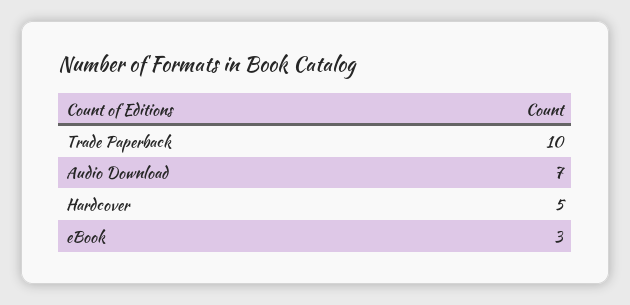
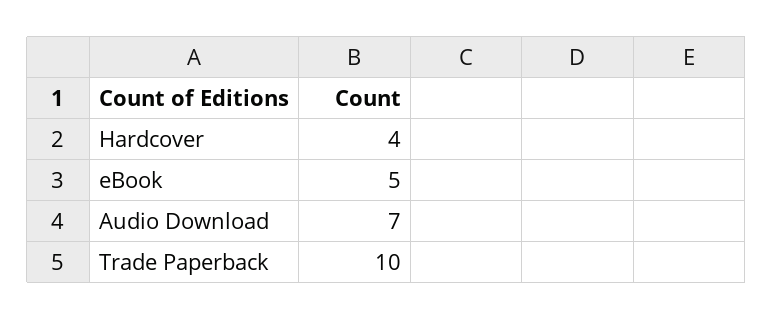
  {
    "Trade Paperback": 10,
    "Audio Download": 7,
-   "Hardcover": 5,
+   "Hardcover": 4,
-   "eBook": 3
+   "eBook": 5
  }

